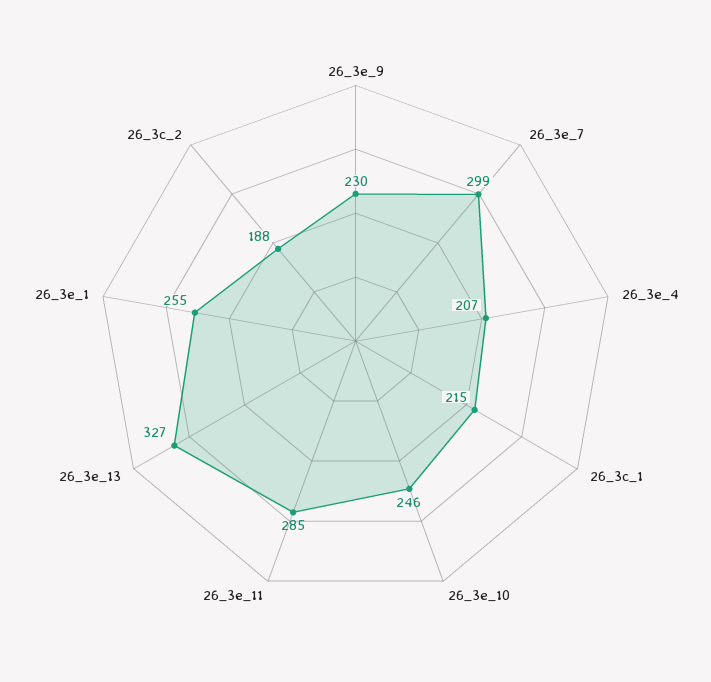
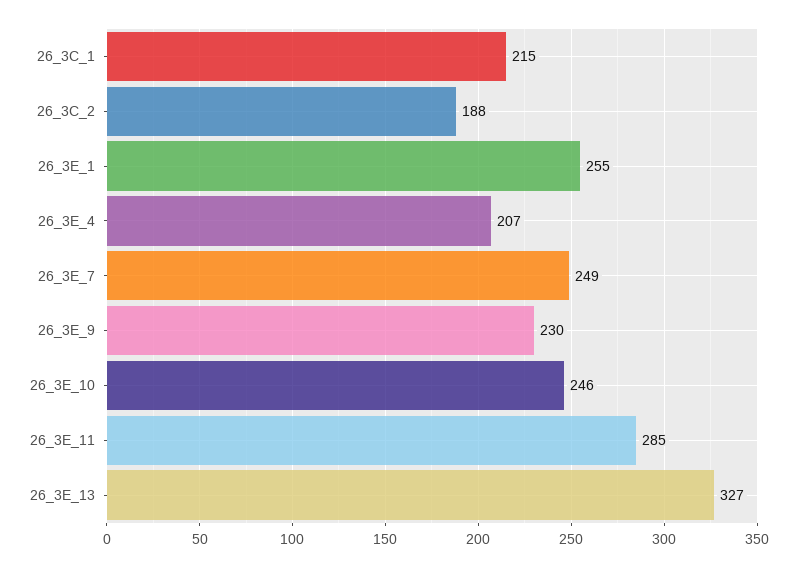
  {
    "26_3e_9": 230,
-   "26_3e_7": 299,
+   "26_3e_7": 249,
    "26_3e_4": 207,
    "26_3c_1": 215,
    "26_3e_10": 246,
    "26_3e_11": 285,
    "26_3e_13": 327,
    "26_3e_1": 255,
    "26_3c_2": 188
  }

